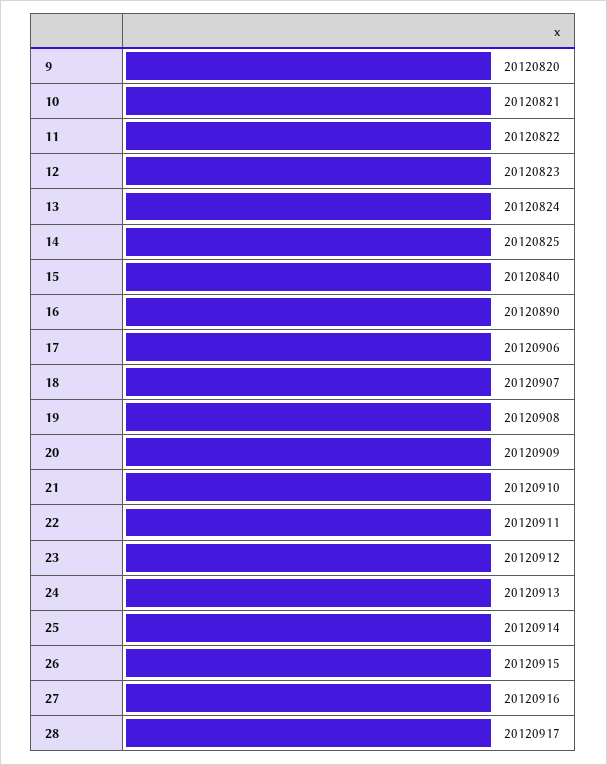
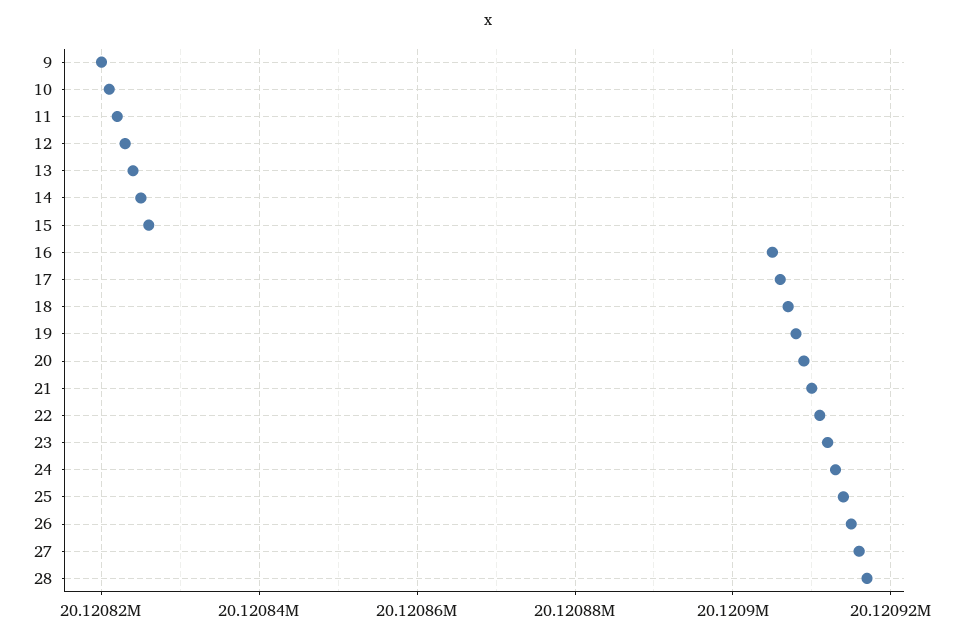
  {
    "9": 20120820,
    "10": 20120821,
    "11": 20120822,
    "12": 20120823,
    "13": 20120824,
    "14": 20120825,
-   "15": 20120840,
+   "15": 20120825,
-   "16": 20120890,
+   "16": 20120905,
    "17": 20120906,
    "18": 20120907,
    "19": 20120908,
    "20": 20120909,
    "21": 20120910,
    "22": 20120911,
    "23": 20120912,
    "24": 20120913,
    "25": 20120914,
    "26": 20120915,
    "27": 20120916,
    "28": 20120917
  }

